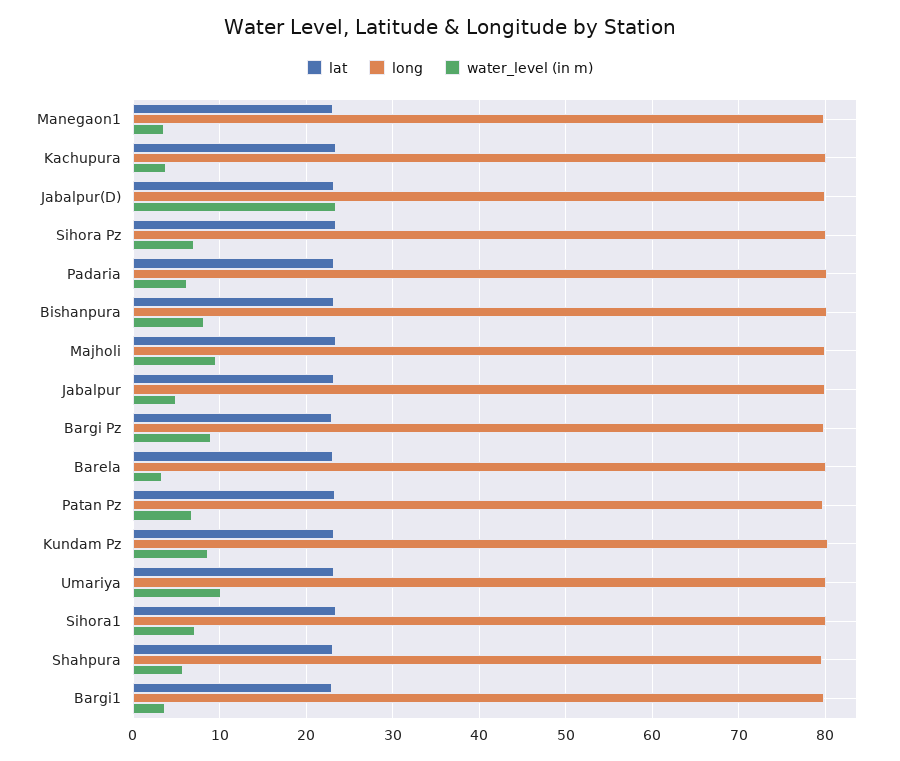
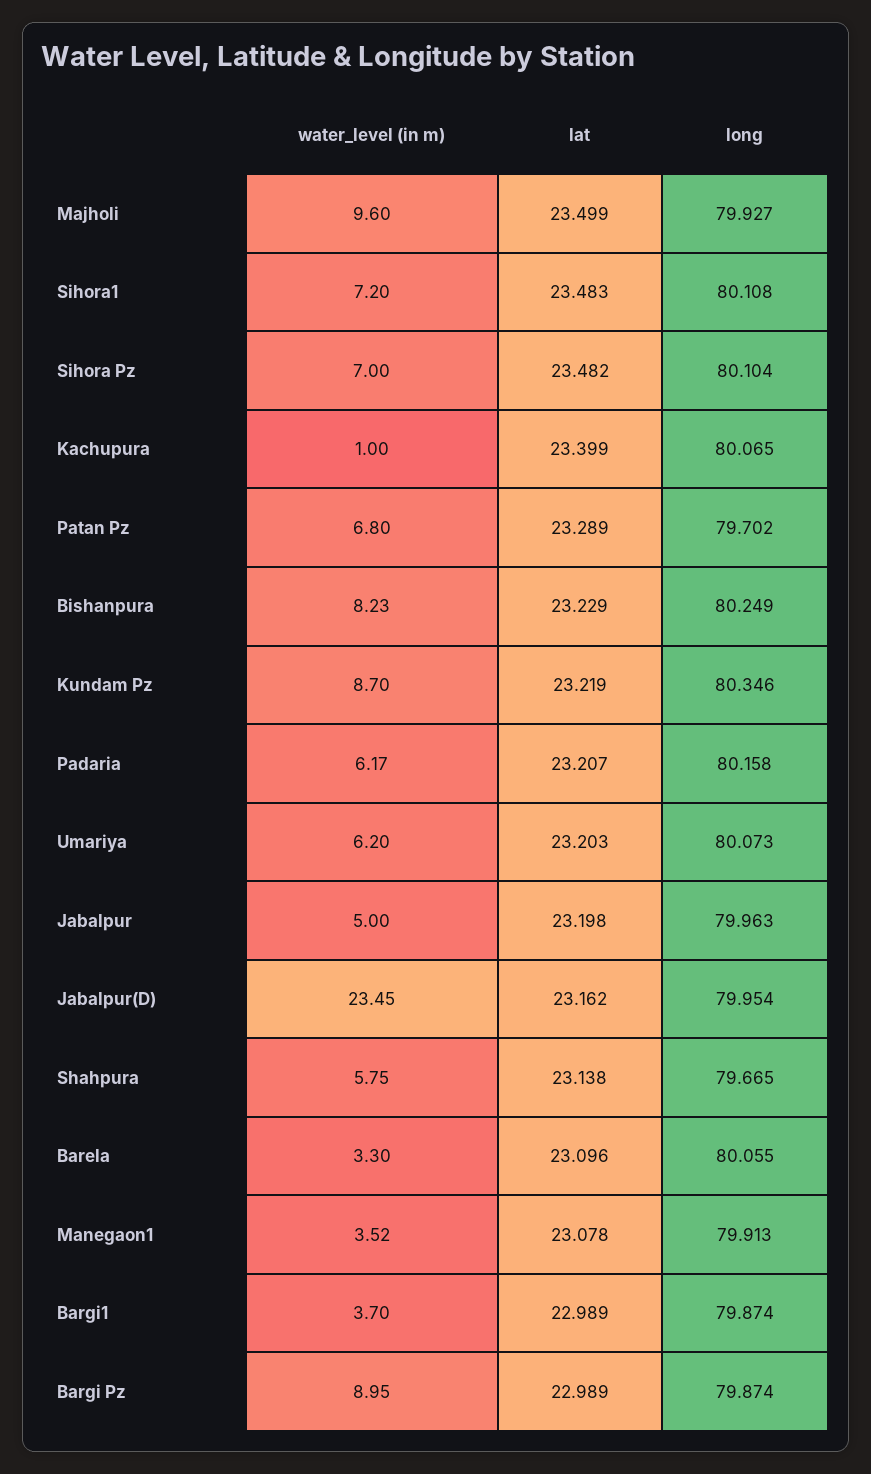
  {
    "lat": {
      "Manegaon1": 23.078,
      "Kachupura": 23.399,
      "Jabalpur(D)": 23.162,
      "Sihora Pz": 23.482,
      "Padaria": 23.207,
      "Bishanpura": 23.229,
      "Majholi": 23.499,
      "Jabalpur": 23.198,
      "Bargi Pz": 22.989,
      "Barela": 23.096,
      "Patan Pz": 23.289,
      "Kundam Pz": 23.219,
      "Umariya": 23.203,
      "Sihora1": 23.483,
      "Shahpura": 23.138,
      "Bargi1": 22.989
    },
    "long": {
      "Manegaon1": 79.913,
      "Kachupura": 80.065,
      "Jabalpur(D)": 79.954,
      "Sihora Pz": 80.104,
      "Padaria": 80.158,
      "Bishanpura": 80.249,
      "Majholi": 79.927,
      "Jabalpur": 79.963,
      "Bargi Pz": 79.874,
      "Barela": 80.055,
      "Patan Pz": 79.702,
      "Kundam Pz": 80.346,
      "Umariya": 80.073,
      "Sihora1": 80.108,
      "Shahpura": 79.665,
      "Bargi1": 79.874
    },
    "water_level (in m)": {
      "Manegaon1": 3.52,
-     "Kachupura": 4,
+     "Kachupura": 1,
      "Jabalpur(D)": 23.45,
      "Sihora Pz": 7,
      "Padaria": 6.17,
      "Bishanpura": 8.23,
      "Majholi": 9.6,
      "Jabalpur": 5,
      "Bargi Pz": 8.95,
      "Barela": 3.3,
      "Patan Pz": 6.8,
      "Kundam Pz": 8.7,
-     "Umariya": 10,
+     "Umariya": 6.2,
      "Sihora1": 7.2,
      "Shahpura": 5.75,
      "Bargi1": 3.7
    }
  }

